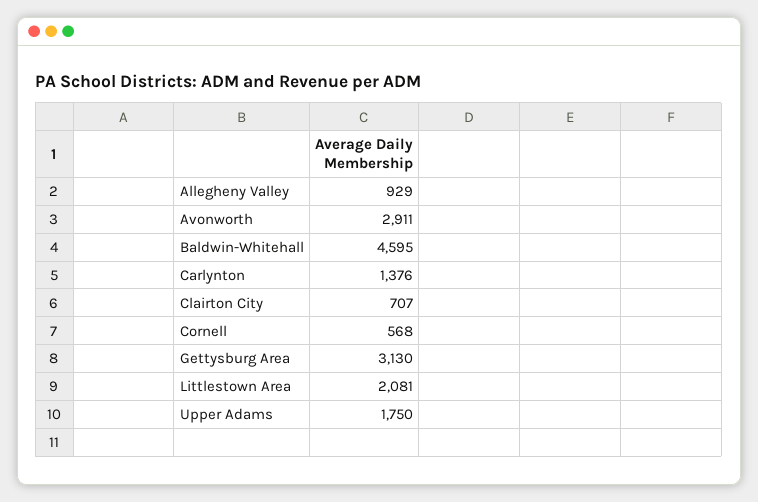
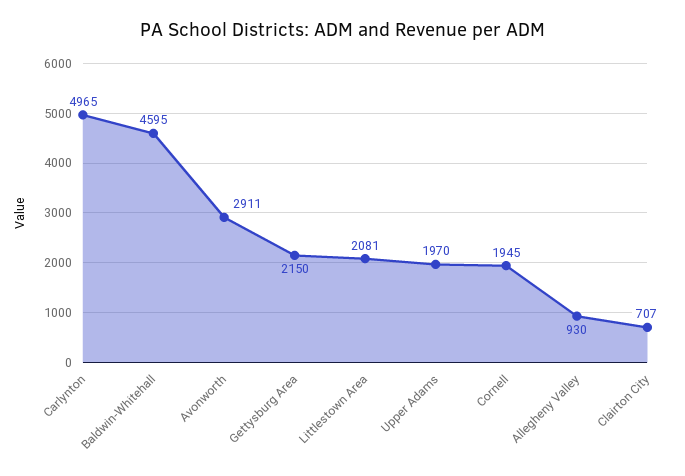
  {
-   "Allegheny Valley": 929,
+   "Allegheny Valley": 930,
    "Avonworth": 2911,
    "Baldwin-Whitehall": 4595,
-   "Carlynton": 1376,
+   "Carlynton": 4965,
    "Clairton City": 707,
-   "Cornell": 568,
+   "Cornell": 1945,
-   "Gettysburg Area": 3130,
+   "Gettysburg Area": 2150,
    "Littlestown Area": 2081,
-   "Upper Adams": 1750
+   "Upper Adams": 1970
  }

